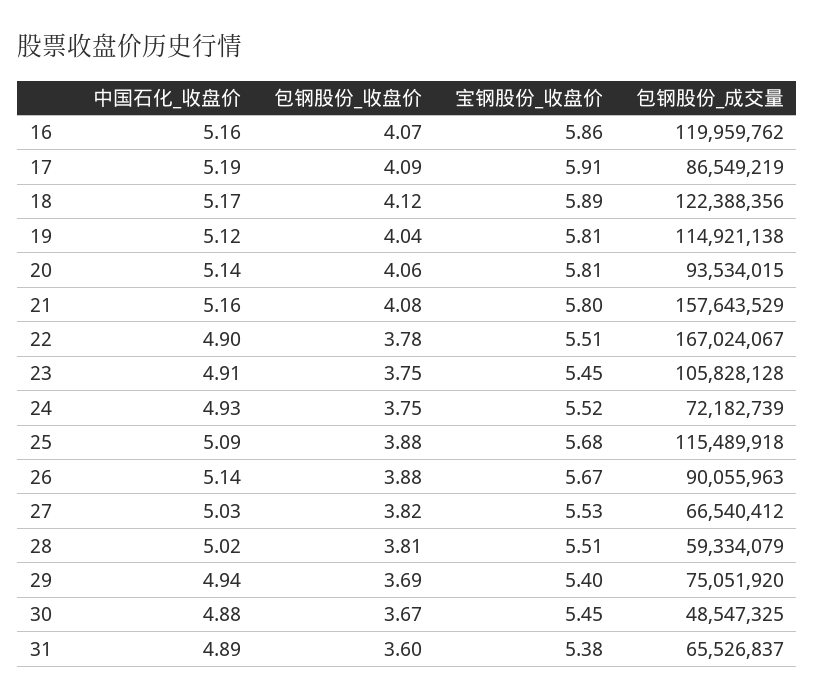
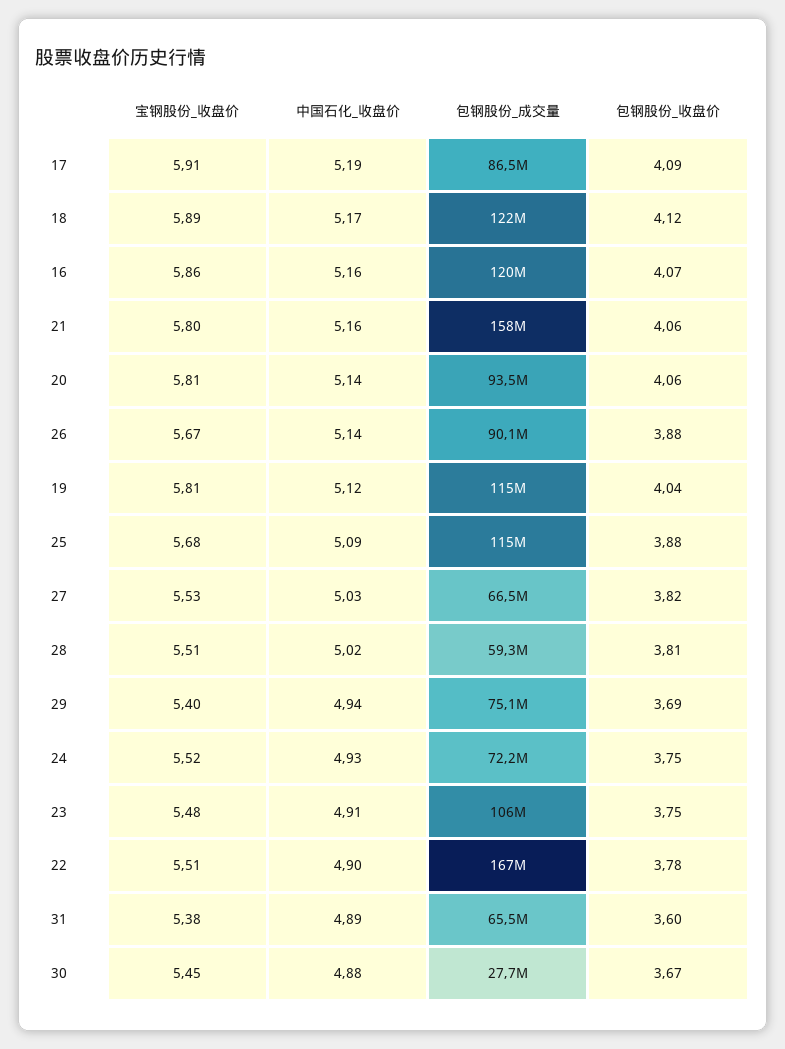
  {
    "中国石化_收盘价": {
      "16": 5.16,
      "17": 5.19,
      "18": 5.17,
      "19": 5.12,
      "20": 5.14,
      "21": 5.16,
      "22": 4.9,
      "23": 4.91,
      "24": 4.93,
      "25": 5.09,
      "26": 5.14,
      "27": 5.03,
      "28": 5.02,
      "29": 4.94,
      "30": 4.88,
      "31": 4.89
    },
    "包钢股份_收盘价": {
      "16": 4.07,
      "17": 4.09,
      "18": 4.12,
      "19": 4.04,
      "20": 4.06,
-     "21": 4.08,
+     "21": 4.06,
      "22": 3.78,
      "23": 3.75,
      "24": 3.75,
      "25": 3.88,
      "26": 3.88,
      "27": 3.82,
      "28": 3.81,
      "29": 3.69,
      "30": 3.67,
      "31": 3.6
    },
    "宝钢股份_收盘价": {
      "16": 5.86,
      "17": 5.91,
      "18": 5.89,
      "19": 5.81,
      "20": 5.81,
      "21": 5.8,
      "22": 5.51,
-     "23": 5.45,
+     "23": 5.48,
      "24": 5.52,
      "25": 5.68,
      "26": 5.67,
      "27": 5.53,
      "28": 5.51,
      "29": 5.4,
      "30": 5.45,
      "31": 5.38
    },
    "包钢股份_成交量": {
      "16": 119959762,
      "17": 86549219,
      "18": 122388356,
      "19": 114921138,
      "20": 93534015,
      "21": 157643529,
      "22": 167024067,
      "23": 105828128,
      "24": 72182739,
      "25": 115489918,
      "26": 90055963,
      "27": 66540412,
      "28": 59334079,
      "29": 75051920,
-     "30": 48547325,
+     "30": 27700000,
      "31": 65526837
    }
  }

